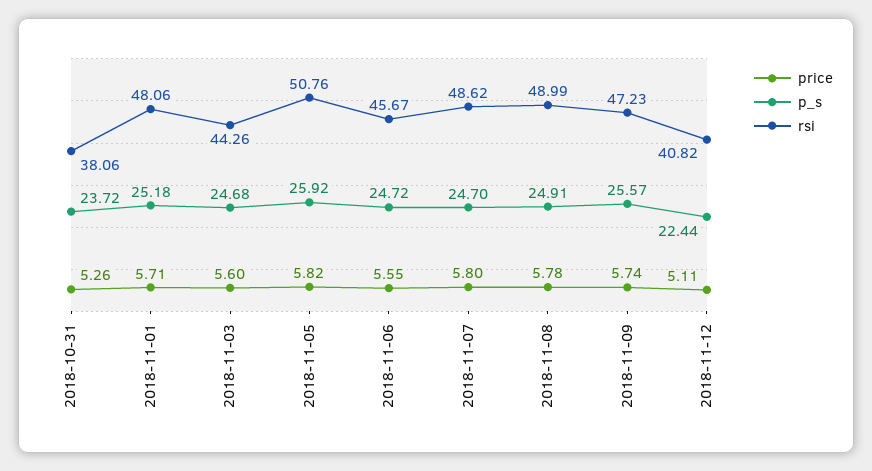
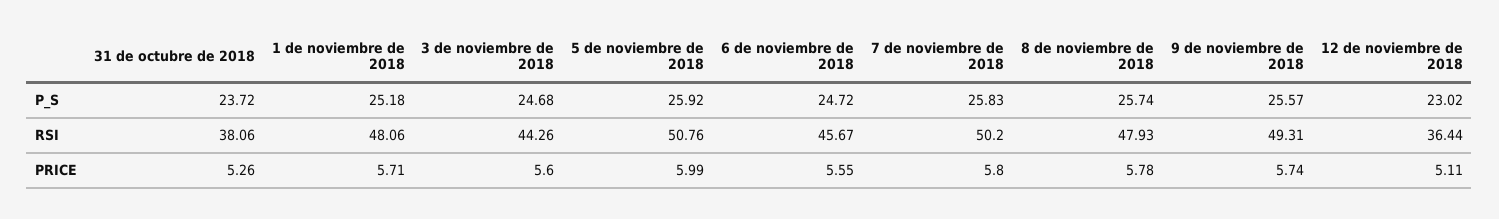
  {
    "price": {
      "2018-10-31": 5.26,
      "2018-11-01": 5.71,
      "2018-11-03": 5.6,
-     "2018-11-05": 5.82,
+     "2018-11-05": 5.99,
      "2018-11-06": 5.55,
      "2018-11-07": 5.8,
      "2018-11-08": 5.78,
      "2018-11-09": 5.74,
      "2018-11-12": 5.11
    },
    "p_s": {
      "2018-10-31": 23.72,
      "2018-11-01": 25.18,
      "2018-11-03": 24.68,
      "2018-11-05": 25.92,
      "2018-11-06": 24.72,
-     "2018-11-07": 24.7,
+     "2018-11-07": 25.83,
-     "2018-11-08": 24.91,
+     "2018-11-08": 25.74,
      "2018-11-09": 25.57,
-     "2018-11-12": 22.44
+     "2018-11-12": 23.02
    },
    "rsi": {
      "2018-10-31": 38.06,
      "2018-11-01": 48.06,
      "2018-11-03": 44.26,
      "2018-11-05": 50.76,
      "2018-11-06": 45.67,
-     "2018-11-07": 48.62,
+     "2018-11-07": 50.2,
-     "2018-11-08": 48.99,
+     "2018-11-08": 47.93,
-     "2018-11-09": 47.23,
+     "2018-11-09": 49.31,
-     "2018-11-12": 40.82
+     "2018-11-12": 36.44
    }
  }

